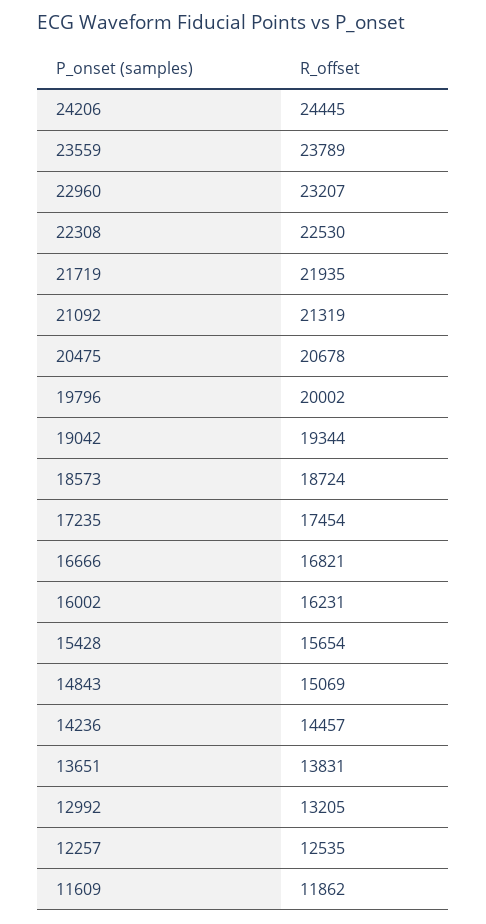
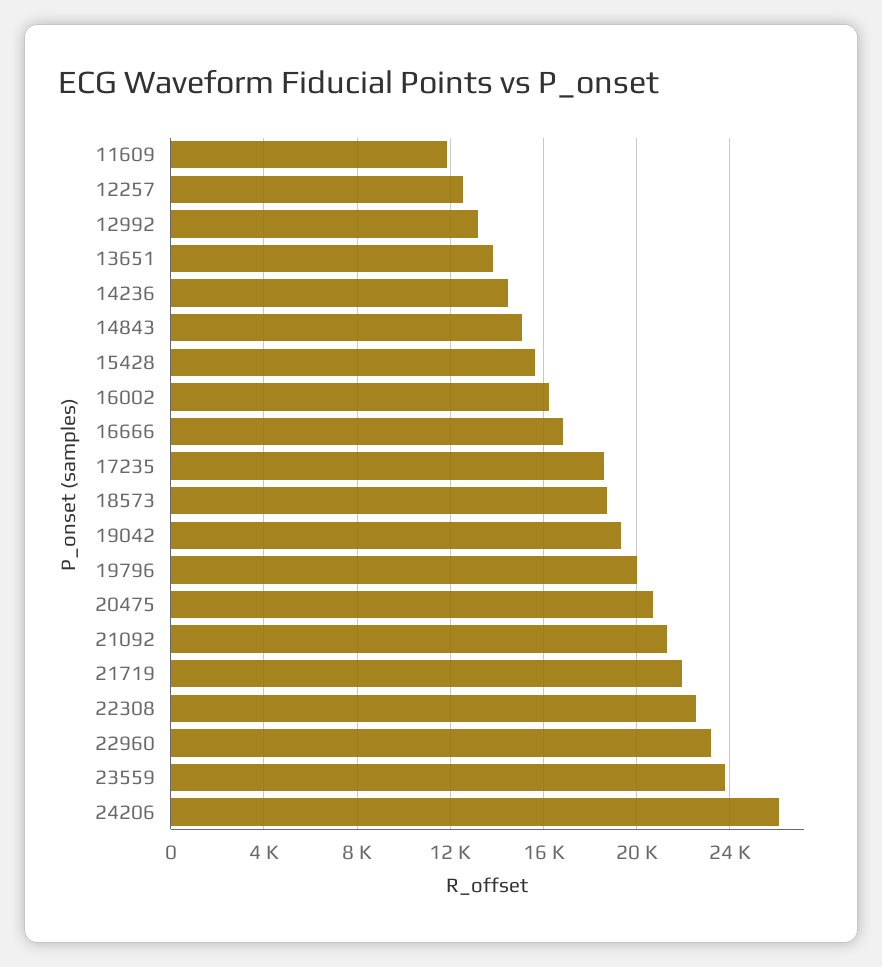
  {
-   "24206": 24445,
+   "24206": 26000,
    "23559": 23789,
    "22960": 23207,
    "22308": 22530,
    "21719": 21935,
    "21092": 21319,
    "20475": 20678,
    "19796": 20002,
    "19042": 19344,
    "18573": 18724,
-   "17235": 17454,
+   "17235": 18500,
    "16666": 16821,
    "16002": 16231,
    "15428": 15654,
    "14843": 15069,
    "14236": 14457,
    "13651": 13831,
    "12992": 13205,
    "12257": 12535,
    "11609": 11862
  }

